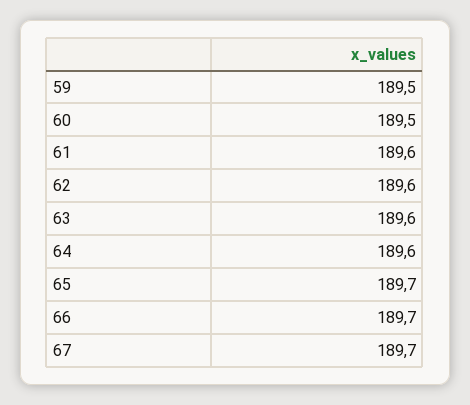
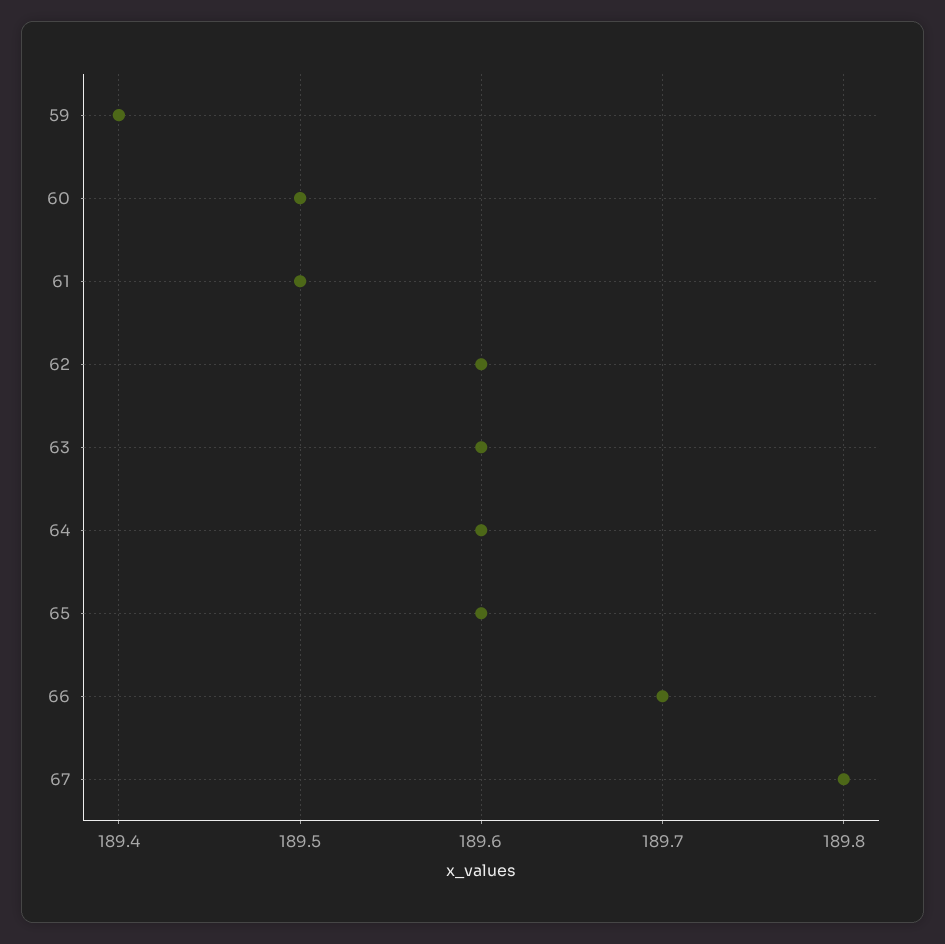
  {
-   "59": 189.5,
+   "59": 189.4,
    "60": 189.5,
-   "61": 189.6,
+   "61": 189.5,
    "62": 189.6,
    "63": 189.6,
    "64": 189.6,
-   "65": 189.7,
+   "65": 189.6,
    "66": 189.7,
-   "67": 189.7
+   "67": 189.8
  }

